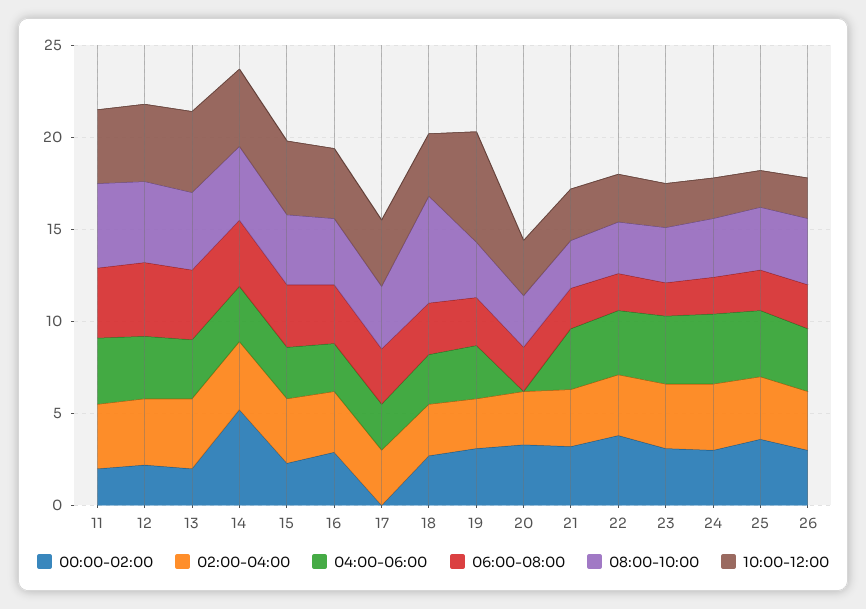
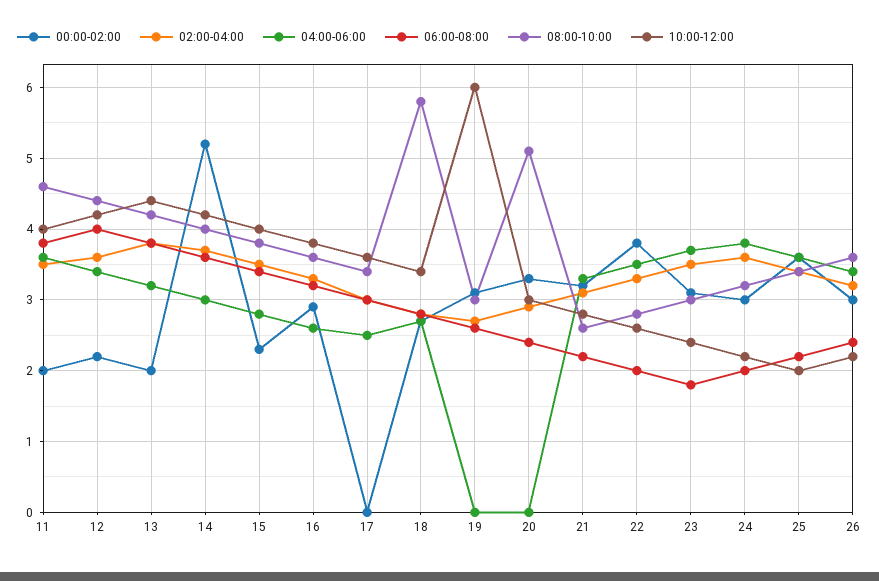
  {
    "00:00-02:00": {
      "11": 2,
      "12": 2.2,
      "13": 2,
      "14": 5.2,
      "15": 2.3,
      "16": 2.9,
      "17": 0,
      "18": 2.7,
      "19": 3.1,
      "20": 3.3,
      "21": 3.2,
      "22": 3.8,
      "23": 3.1,
      "24": 3,
      "25": 3.6,
      "26": 3
    },
    "02:00-04:00": {
      "11": 3.5,
      "12": 3.6,
      "13": 3.8,
      "14": 3.7,
      "15": 3.5,
      "16": 3.3,
      "17": 3,
      "18": 2.8,
      "19": 2.7,
      "20": 2.9,
      "21": 3.1,
      "22": 3.3,
      "23": 3.5,
      "24": 3.6,
      "25": 3.4,
      "26": 3.2
    },
    "04:00-06:00": {
      "11": 3.6,
      "12": 3.4,
      "13": 3.2,
      "14": 3,
      "15": 2.8,
      "16": 2.6,
      "17": 2.5,
      "18": 2.7,
-     "19": 3,
+     "19": 0,
      "20": 0,
      "21": 3.3,
      "22": 3.5,
      "23": 3.7,
      "24": 3.8,
      "25": 3.6,
      "26": 3.4
    },
    "06:00-08:00": {
      "11": 3.8,
      "12": 4,
      "13": 3.8,
      "14": 3.6,
      "15": 3.4,
      "16": 3.2,
      "17": 3,
      "18": 2.8,
      "19": 2.6,
      "20": 2.4,
      "21": 2.2,
      "22": 2,
      "23": 1.8,
      "24": 2,
      "25": 2.2,
      "26": 2.4
    },
    "08:00-10:00": {
      "11": 4.6,
      "12": 4.4,
      "13": 4.2,
      "14": 4,
      "15": 3.8,
      "16": 3.6,
      "17": 3.4,
      "18": 5.8,
      "19": 3,
-     "20": 3,
+     "20": 5.1,
      "21": 2.6,
      "22": 2.8,
      "23": 3,
      "24": 3.2,
      "25": 3.4,
      "26": 3.6
    },
    "10:00-12:00": {
      "11": 4,
      "12": 4.2,
      "13": 4.4,
      "14": 4.2,
      "15": 4,
      "16": 3.8,
      "17": 3.6,
      "18": 3.4,
      "19": 6,
      "20": 3,
      "21": 2.8,
      "22": 2.6,
      "23": 2.4,
      "24": 2.2,
      "25": 2,
      "26": 2.2
    }
  }

